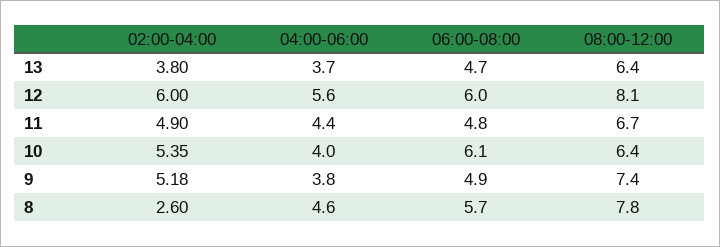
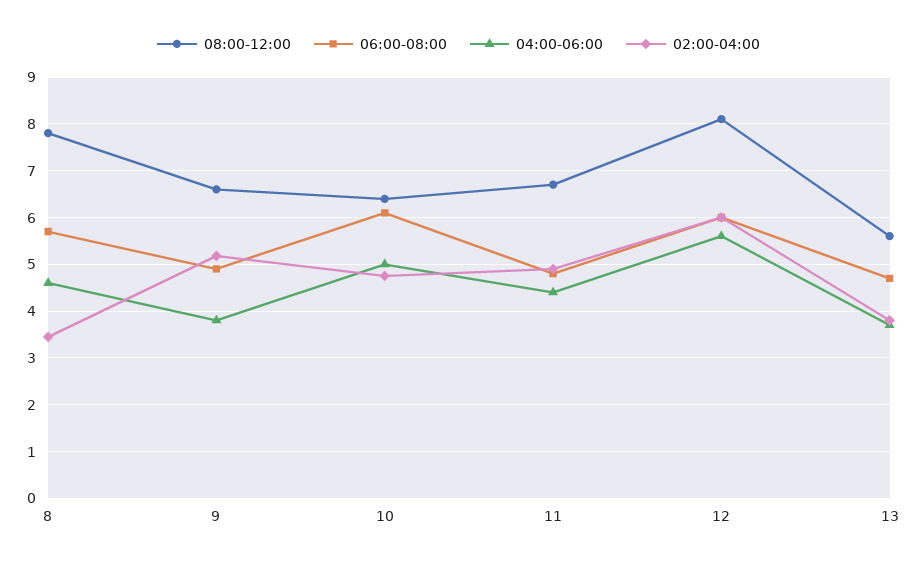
  {
    "02:00-04:00": {
      "13": 3.8,
      "12": 6,
      "11": 4.9,
-     "10": 5.35,
+     "10": 4.8,
      "9": 5.18,
-     "8": 2.6
+     "8": 3.4
    },
    "04:00-06:00": {
      "13": 3.7,
      "12": 5.6,
      "11": 4.4,
-     "10": 4,
+     "10": 5,
      "9": 3.8,
      "8": 4.6
    },
    "06:00-08:00": {
      "13": 4.7,
      "12": 6,
      "11": 4.8,
      "10": 6.1,
      "9": 4.9,
      "8": 5.7
    },
    "08:00-12:00": {
-     "13": 6.4,
+     "13": 5.6,
      "12": 8.1,
      "11": 6.7,
      "10": 6.4,
-     "9": 7.4,
+     "9": 6.6,
      "8": 7.8
    }
  }

